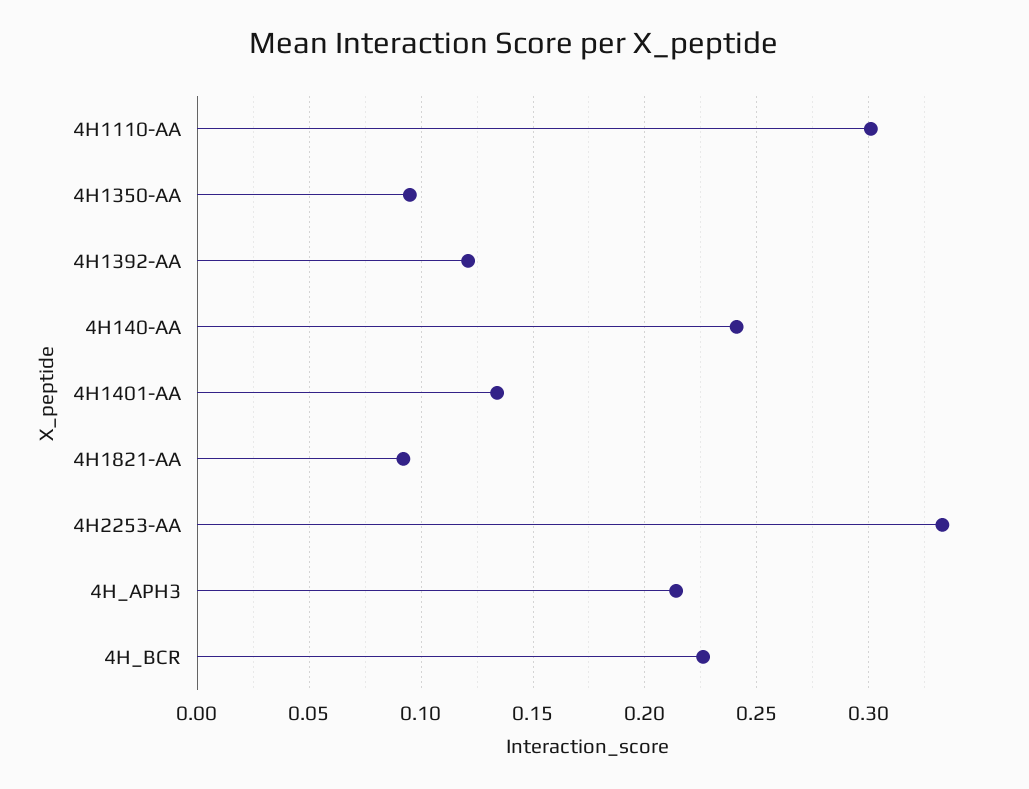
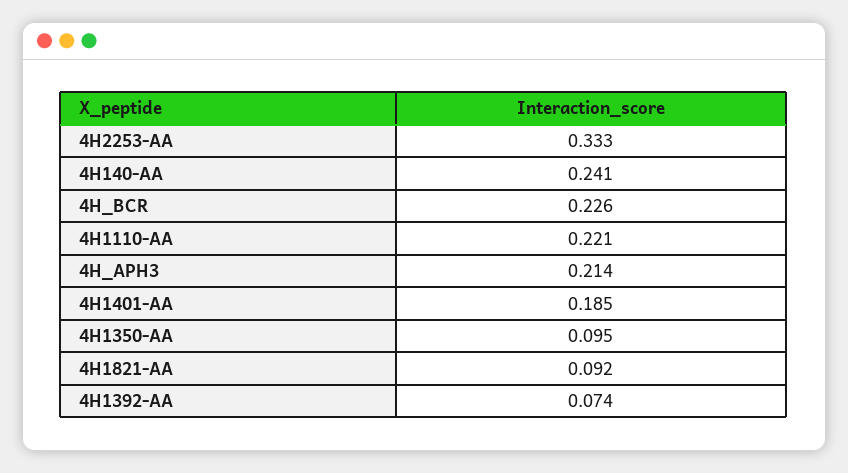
  {
-   "4H1110-AA": 0.3,
+   "4H1110-AA": 0.221,
    "4H1350-AA": 0.095,
-   "4H1392-AA": 0.12,
+   "4H1392-AA": 0.074,
    "4H140-AA": 0.241,
-   "4H1401-AA": 0.135,
+   "4H1401-AA": 0.185,
    "4H1821-AA": 0.092,
    "4H2253-AA": 0.333,
    "4H_APH3": 0.214,
    "4H_BCR": 0.226
  }

